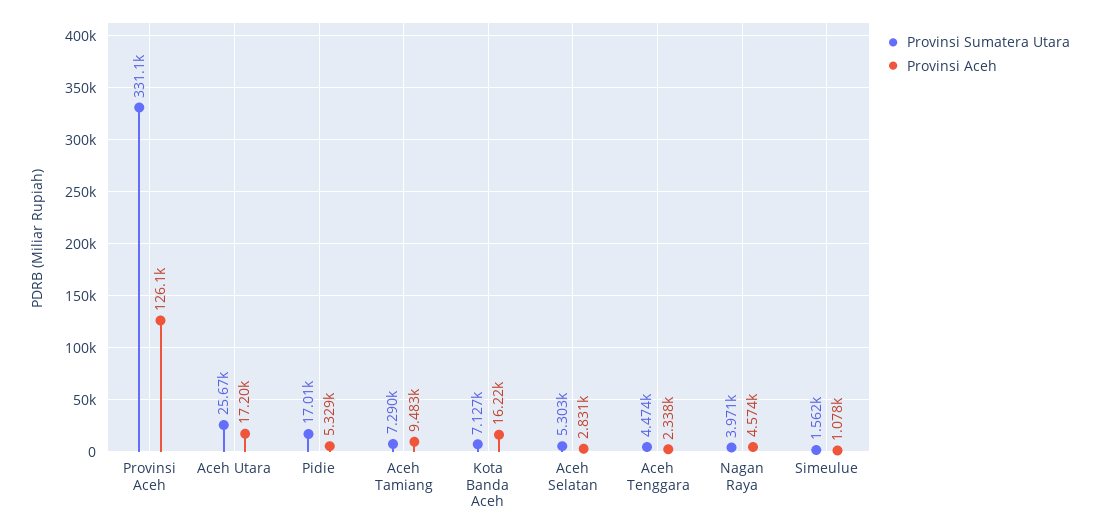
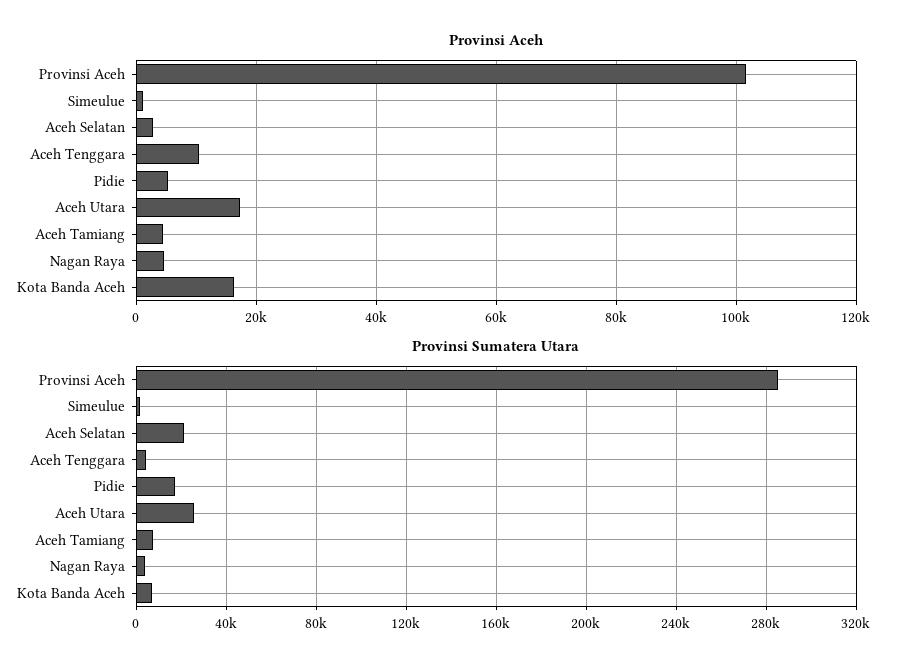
  {
    "Provinsi Sumatera Utara": {
-     "Provinsi Aceh": 331100,
+     "Provinsi Aceh": 285000,
      "Aceh Utara": 25670,
      "Pidie": 17010,
      "Aceh Tamiang": 7290,
      "Kota Banda Aceh": 7127,
-     "Aceh Selatan": 5303,
+     "Aceh Selatan": 20000,
      "Aceh Tenggara": 4474,
      "Nagan Raya": 3971,
      "Simeulue": 1562
    },
    "Provinsi Aceh": {
-     "Provinsi Aceh": 126100,
+     "Provinsi Aceh": 102000,
      "Aceh Utara": 17200,
      "Pidie": 5329,
-     "Aceh Tamiang": 9483,
+     "Aceh Tamiang": 4000,
      "Kota Banda Aceh": 16220,
      "Aceh Selatan": 2831,
-     "Aceh Tenggara": 2338,
+     "Aceh Tenggara": 10000,
      "Nagan Raya": 4574,
      "Simeulue": 1078
    }
  }

